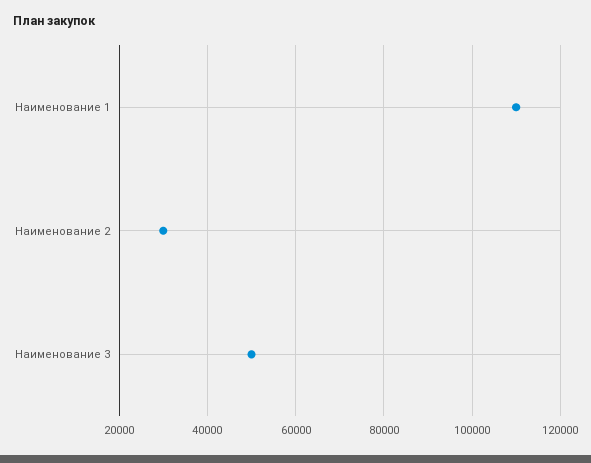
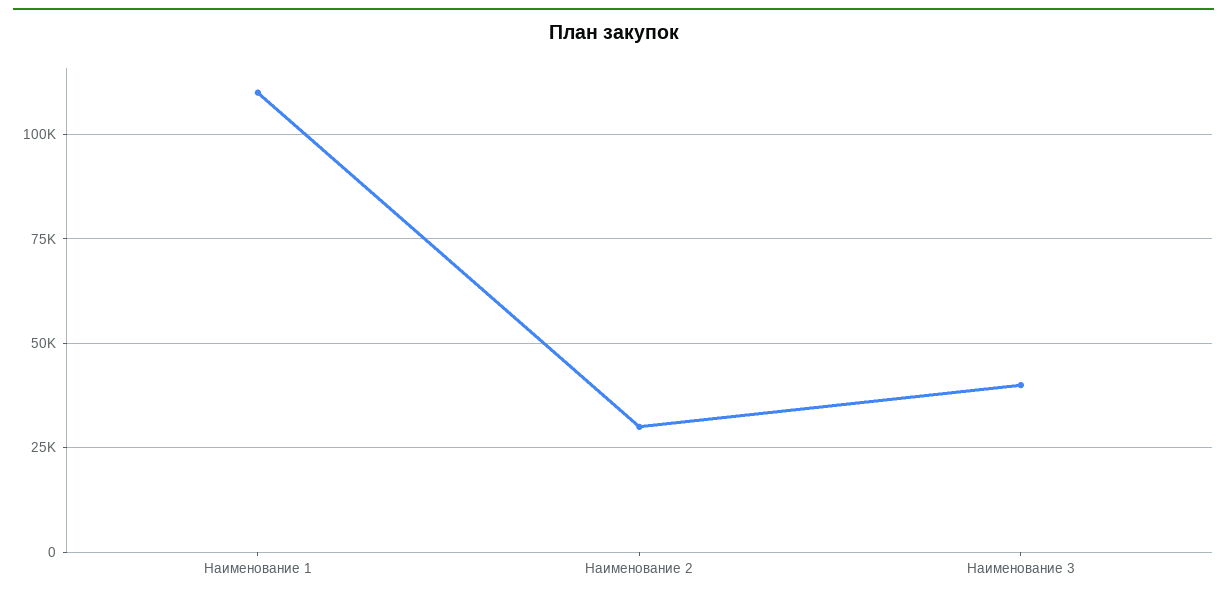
  {
    "Наименование 1": 110000,
    "Наименование 2": 30000,
-   "Наименование 3": 50000
+   "Наименование 3": 40000
  }

